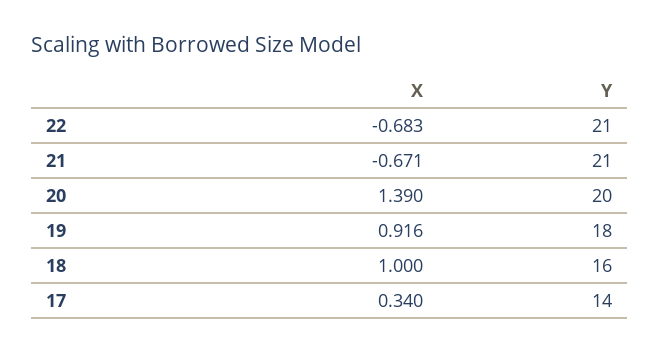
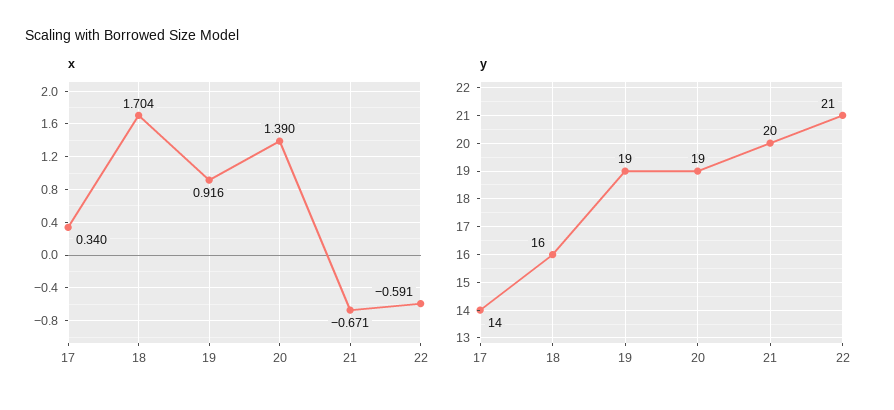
  {
    "X": {
-     "22": -0.683,
+     "22": -0.591,
      "21": -0.671,
      "20": 1.39,
      "19": 0.916,
-     "18": 1,
+     "18": 1.704,
      "17": 0.34
    },
    "Y": {
      "22": 21,
-     "21": 21,
+     "21": 20,
-     "20": 20,
+     "20": 19,
-     "19": 18,
+     "19": 19,
      "18": 16,
      "17": 14
    }
  }

